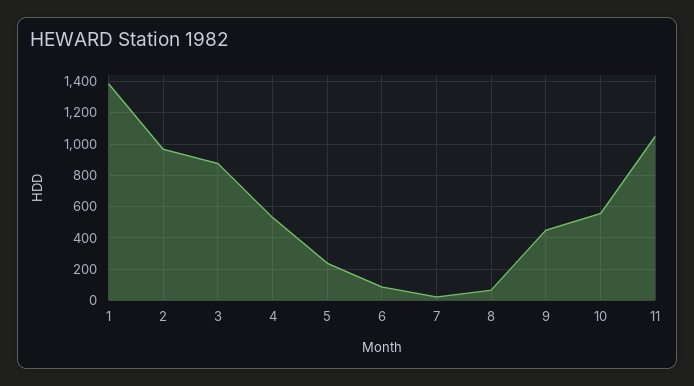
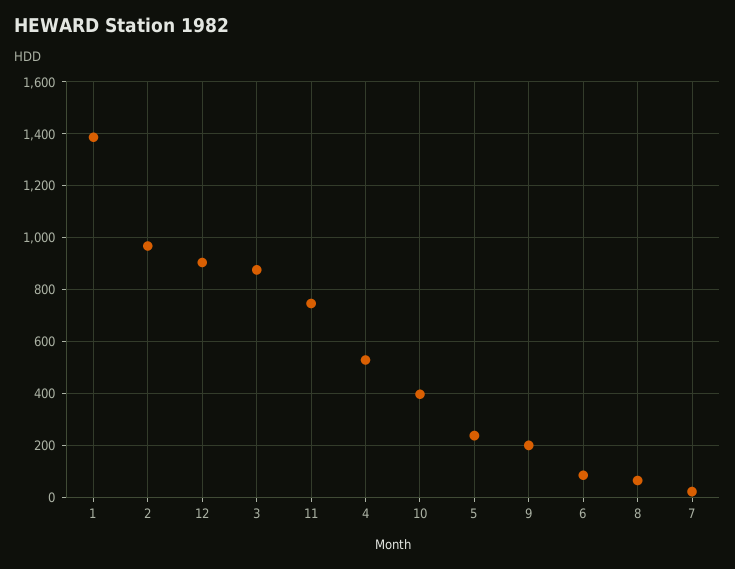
  {
    "1": 1375,
    "2": 975,
    "3": 875,
    "4": 525,
    "5": 250,
    "6": 75,
    "7": 25,
    "8": 75,
-   "9": 450,
+   "9": 200,
-   "10": 550,
+   "10": 400,
-   "11": 1050
+   "11": 750,
+   "12": 900
  }

